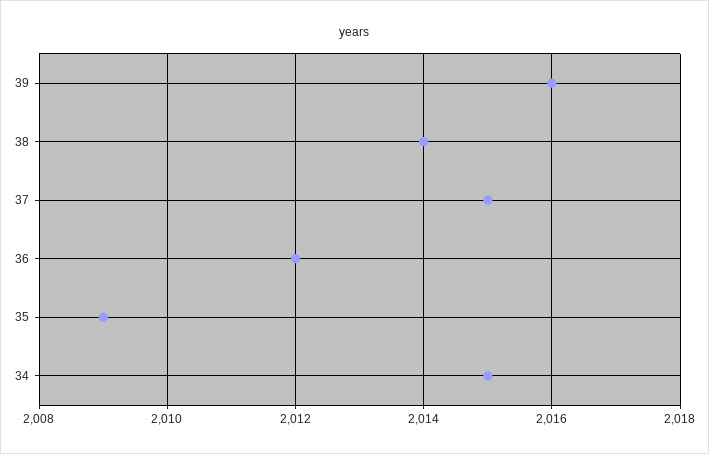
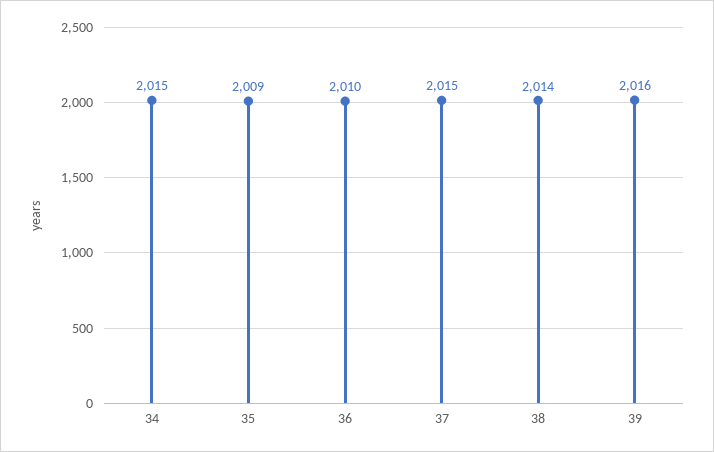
  {
    "39": 2016,
    "38": 2014,
    "37": 2015,
-   "36": 2012,
+   "36": 2010,
    "35": 2009,
    "34": 2015
  }

